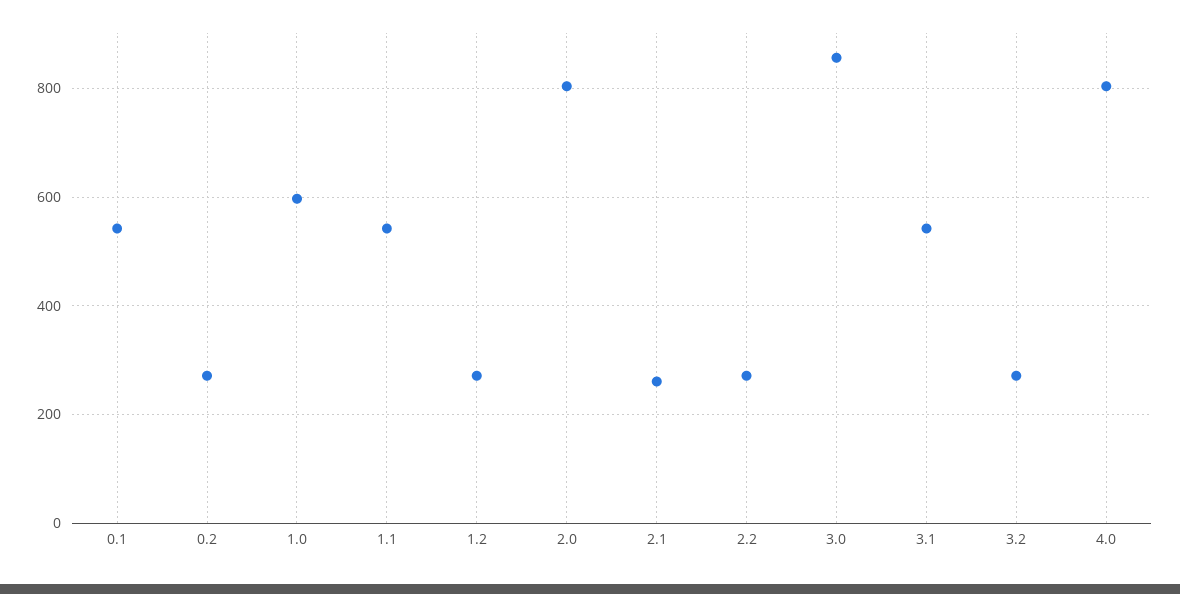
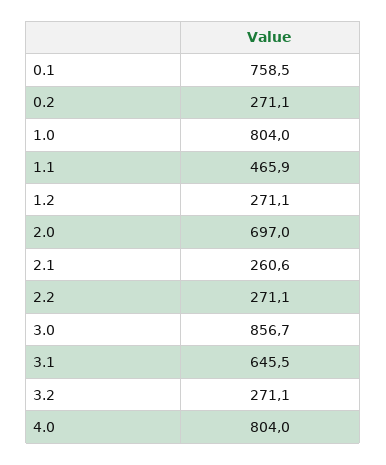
  {
-   "0.1": 540,
+   "0.1": 758.5,
    "0.2": 271.1,
-   "1.0": 600,
+   "1.0": 804,
-   "1.1": 540,
+   "1.1": 465.9,
    "1.2": 271.1,
-   "2.0": 800,
+   "2.0": 697,
    "2.1": 260.6,
    "2.2": 271.1,
    "3.0": 856.7,
-   "3.1": 540,
+   "3.1": 645.5,
    "3.2": 271.1,
    "4.0": 804
  }

